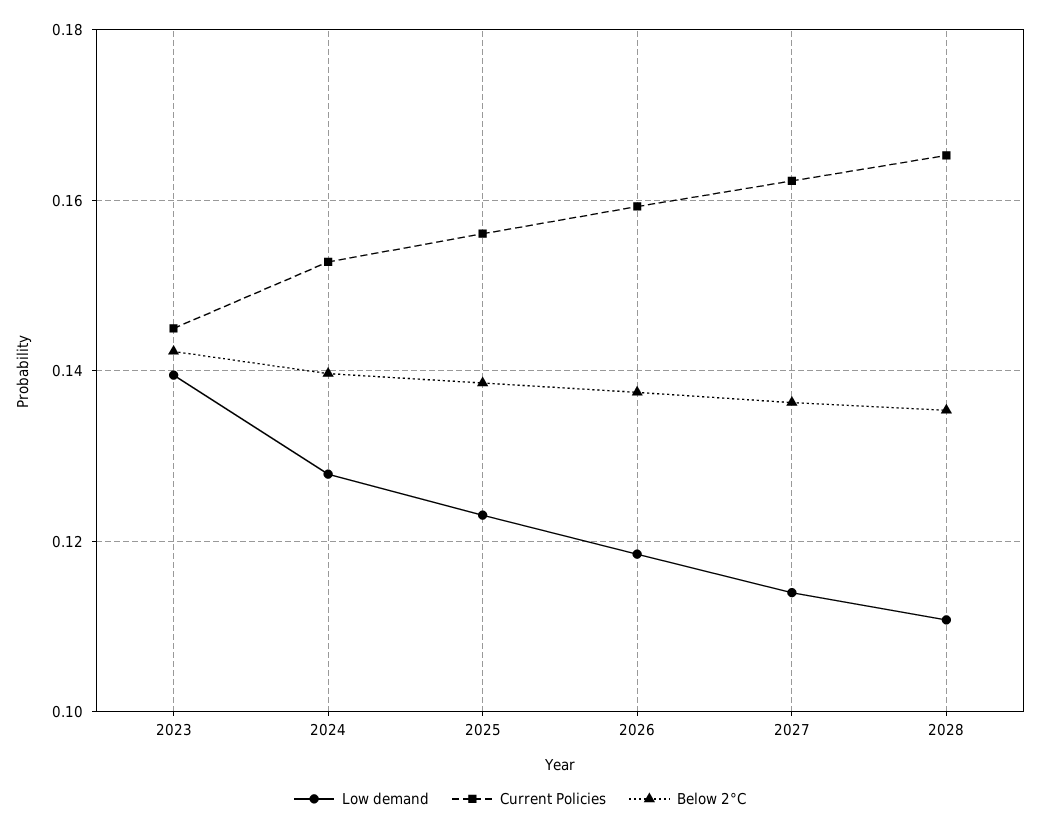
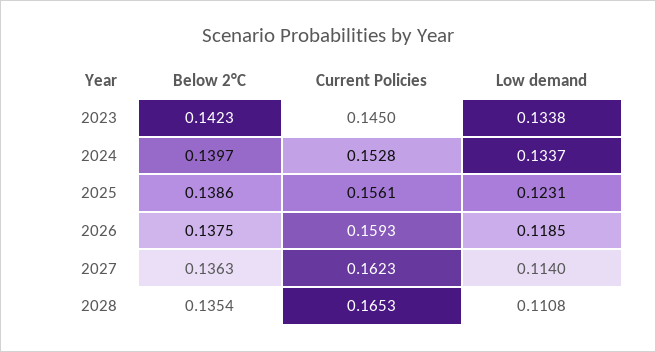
  {
    "Low demand": {
-     "2023": 0.14,
+     "2023": 0.1338,
-     "2024": 0.128,
+     "2024": 0.1337,
      "2025": 0.1231,
      "2026": 0.1185,
      "2027": 0.114,
      "2028": 0.1108
    },
    "Current Policies": {
      "2023": 0.145,
      "2024": 0.1528,
      "2025": 0.1561,
      "2026": 0.1593,
      "2027": 0.1623,
      "2028": 0.1653
    },
    "Below 2°C": {
      "2023": 0.1423,
      "2024": 0.1397,
      "2025": 0.1386,
      "2026": 0.1375,
      "2027": 0.1363,
      "2028": 0.1354
    }
  }

